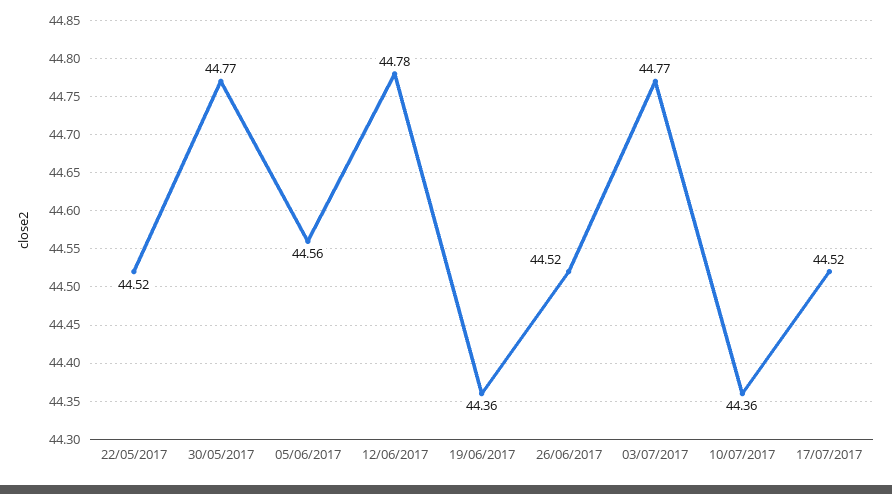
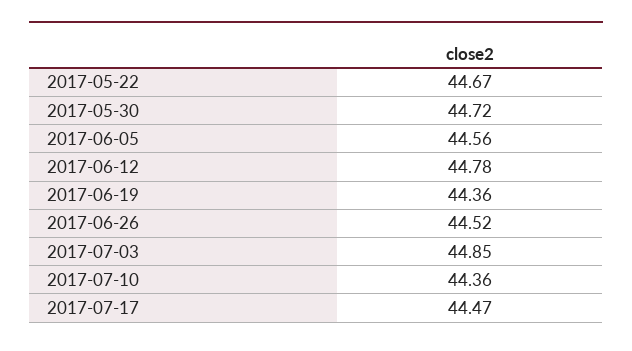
  {
-   "22/05/2017": 44.52,
+   "22/05/2017": 44.67,
-   "30/05/2017": 44.77,
+   "30/05/2017": 44.72,
    "05/06/2017": 44.56,
    "12/06/2017": 44.78,
    "19/06/2017": 44.36,
    "26/06/2017": 44.52,
-   "03/07/2017": 44.77,
+   "03/07/2017": 44.85,
    "10/07/2017": 44.36,
-   "17/07/2017": 44.52
+   "17/07/2017": 44.47
  }

